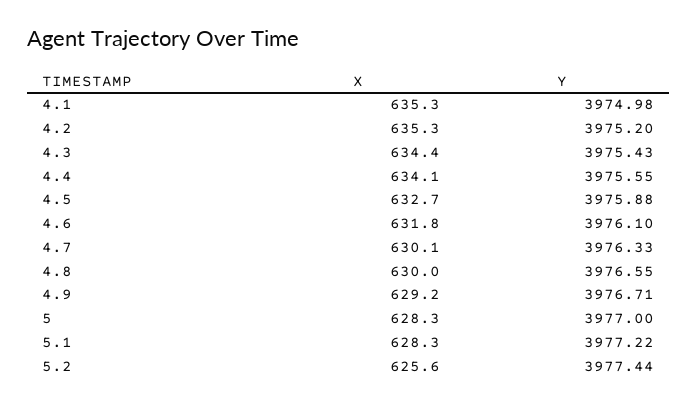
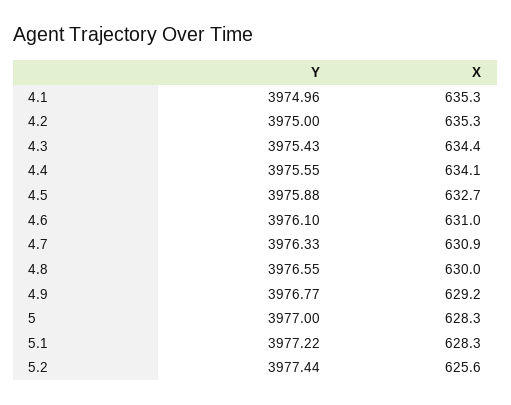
  {
    "X": {
      "4.1": 635.3,
      "4.2": 635.3,
      "4.3": 634.4,
      "4.4": 634.1,
      "4.5": 632.7,
-     "4.6": 631.8,
+     "4.6": 631,
-     "4.7": 630.1,
+     "4.7": 630.9,
      "4.8": 630,
      "4.9": 629.2,
      "5": 628.3,
      "5.1": 628.3,
      "5.2": 625.6
    },
    "Y": {
-     "4.1": 3974.98,
+     "4.1": 3974.96,
-     "4.2": 3975.2,
+     "4.2": 3975,
      "4.3": 3975.43,
      "4.4": 3975.55,
      "4.5": 3975.88,
      "4.6": 3976.1,
      "4.7": 3976.33,
      "4.8": 3976.55,
-     "4.9": 3976.71,
+     "4.9": 3976.77,
      "5": 3977,
      "5.1": 3977.22,
      "5.2": 3977.44
    }
  }

